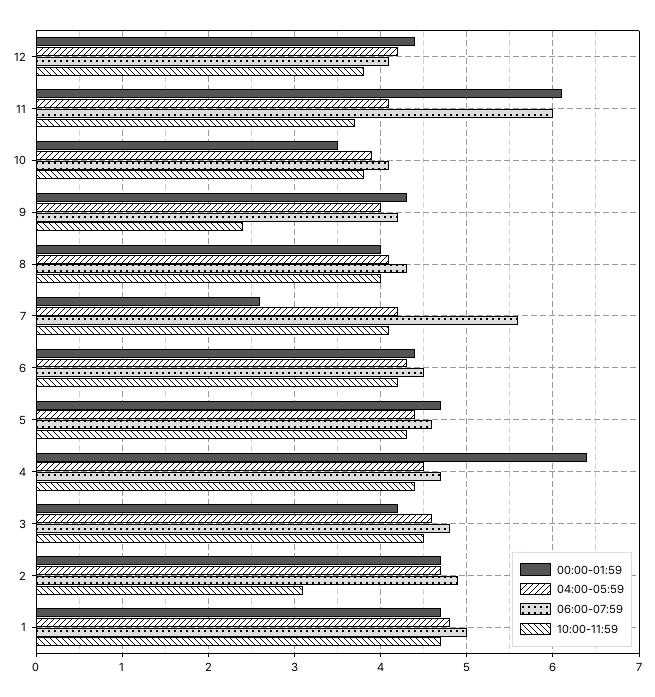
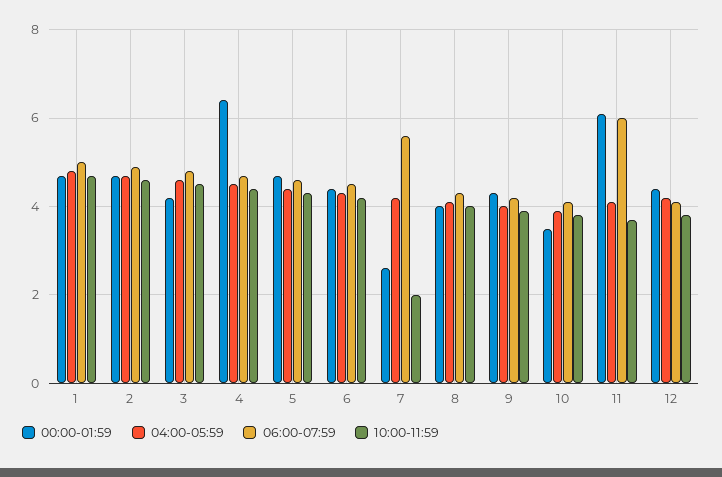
  {
    "00:00-01:59": {
      "12": 4.4,
      "11": 6.1,
      "10": 3.5,
      "9": 4.3,
      "8": 4,
      "7": 2.6,
      "6": 4.4,
      "5": 4.7,
      "4": 6.4,
      "3": 4.2,
      "2": 4.7,
      "1": 4.7
    },
    "04:00-05:59": {
      "12": 4.2,
      "11": 4.1,
      "10": 3.9,
      "9": 4,
      "8": 4.1,
      "7": 4.2,
      "6": 4.3,
      "5": 4.4,
      "4": 4.5,
      "3": 4.6,
      "2": 4.7,
      "1": 4.8
    },
    "06:00-07:59": {
      "12": 4.1,
      "11": 6,
      "10": 4.1,
      "9": 4.2,
      "8": 4.3,
      "7": 5.6,
      "6": 4.5,
      "5": 4.6,
      "4": 4.7,
      "3": 4.8,
      "2": 4.9,
      "1": 5
    },
    "10:00-11:59": {
      "12": 3.8,
      "11": 3.7,
      "10": 3.8,
-     "9": 2.4,
+     "9": 4,
      "8": 4,
-     "7": 4.1,
+     "7": 2,
      "6": 4.2,
      "5": 4.3,
      "4": 4.4,
      "3": 4.5,
-     "2": 3.1,
+     "2": 4.5,
      "1": 4.7
    }
  }

